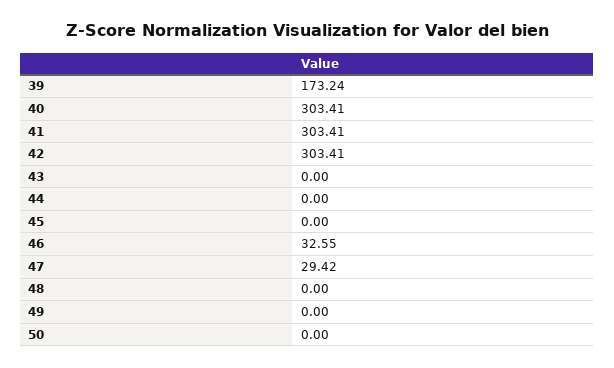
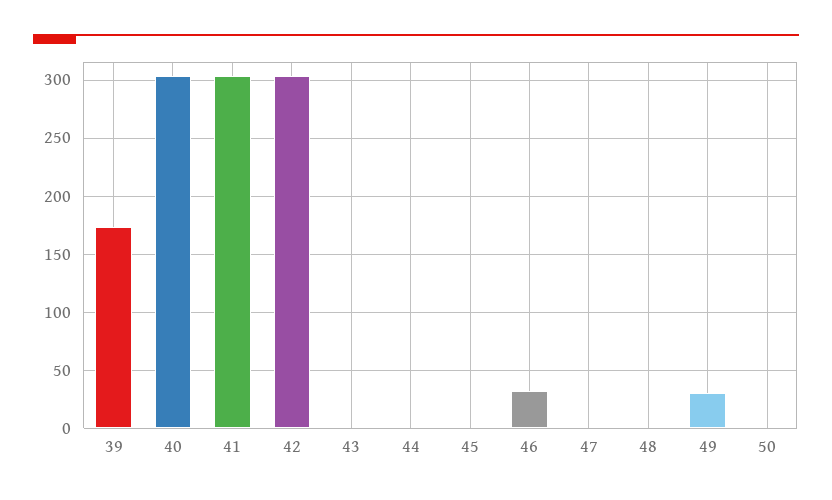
  {
    "39": 173.24,
    "40": 303.41,
    "41": 303.41,
    "42": 303.41,
    "43": 0,
    "44": 0,
    "45": 0,
    "46": 32.55,
-   "47": 29.42,
+   "47": 0,
    "48": 0,
-   "49": 0,
+   "49": 30,
    "50": 0
  }

